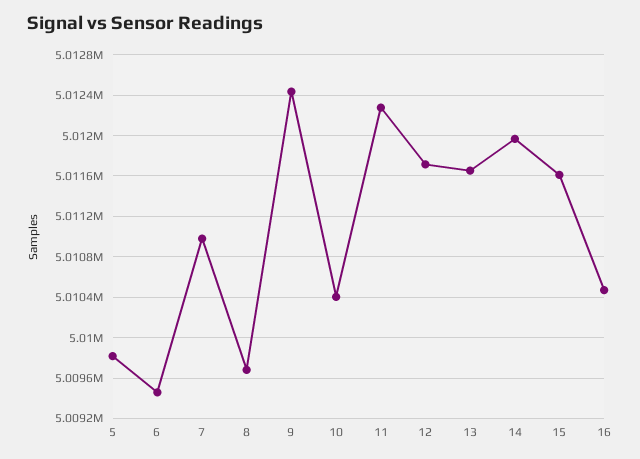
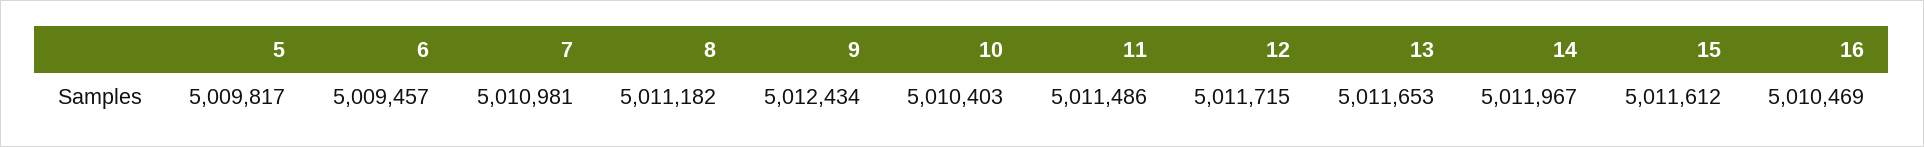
  {
    "5": 5009817,
    "6": 5009457,
    "7": 5010981,
-   "8": 5009700,
+   "8": 5011182,
    "9": 5012434,
    "10": 5010403,
-   "11": 5012300,
+   "11": 5011486,
    "12": 5011715,
    "13": 5011653,
    "14": 5011967,
    "15": 5011612,
    "16": 5010469
  }

